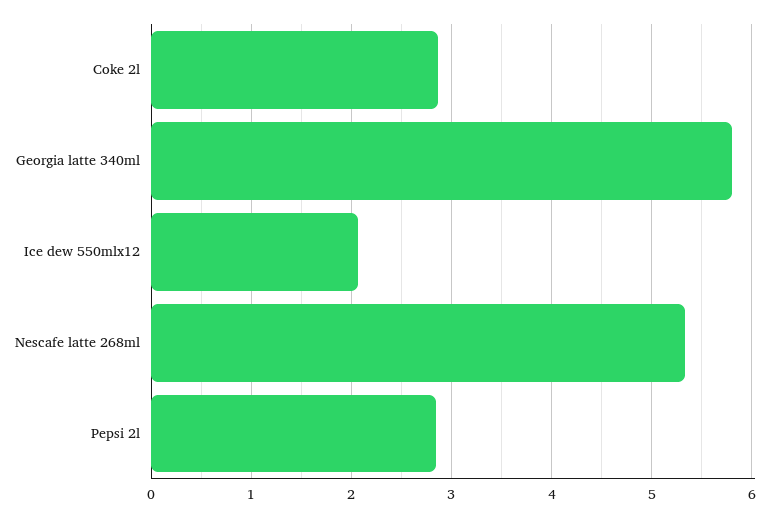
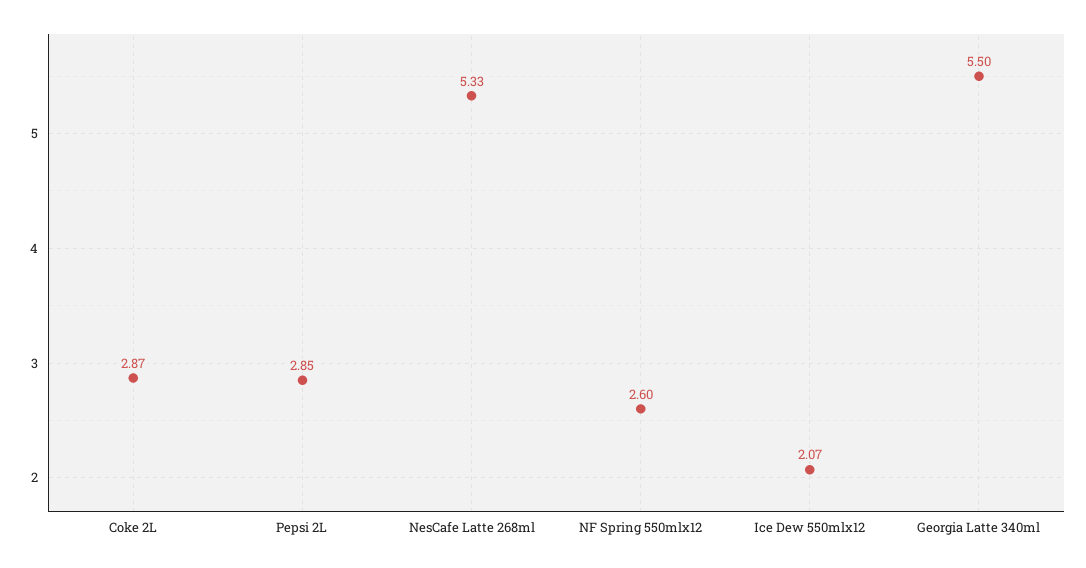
  {
    "Coke 2l": 2.87,
-   "Georgia latte 340ml": 5.8,
+   "Georgia latte 340ml": 5.5,
    "Ice dew 550mlx12": 2.07,
    "Nescafe latte 268ml": 5.33,
-   "Pepsi 2l": 2.85
+   "Pepsi 2l": 2.85,
+   "NF Spring 550mlx12": 2.6
  }

